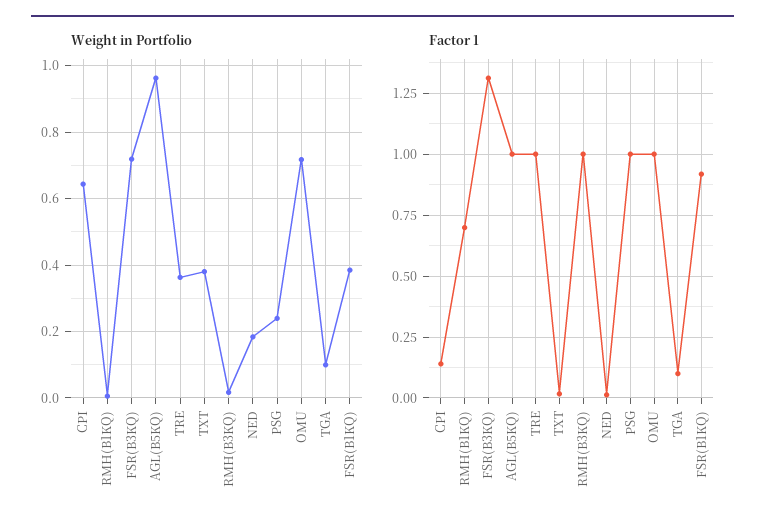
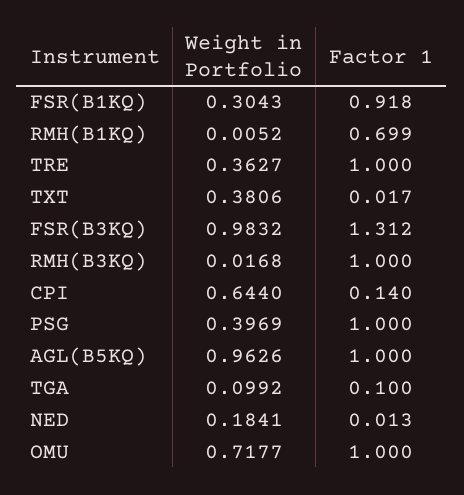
  {
    "Weight in Portfolio": {
      "CPI": 0.644,
      "RMH(B1KQ)": 0.0052,
-     "FSR(B3KQ)": 0.72,
+     "FSR(B3KQ)": 0.9832,
      "AGL(B5KQ)": 0.9626,
      "TRE": 0.3627,
      "TXT": 0.3806,
      "RMH(B3KQ)": 0.0168,
      "NED": 0.1841,
-     "PSG": 0.24,
+     "PSG": 0.3969,
      "OMU": 0.7177,
      "TGA": 0.0992,
-     "FSR(B1KQ)": 0.38
+     "FSR(B1KQ)": 0.3043
    },
    "Factor 1": {
      "CPI": 0.14,
      "RMH(B1KQ)": 0.699,
      "FSR(B3KQ)": 1.312,
      "AGL(B5KQ)": 1,
      "TRE": 1,
      "TXT": 0.017,
      "RMH(B3KQ)": 1,
      "NED": 0.013,
      "PSG": 1,
      "OMU": 1,
      "TGA": 0.1,
      "FSR(B1KQ)": 0.918
    }
  }

